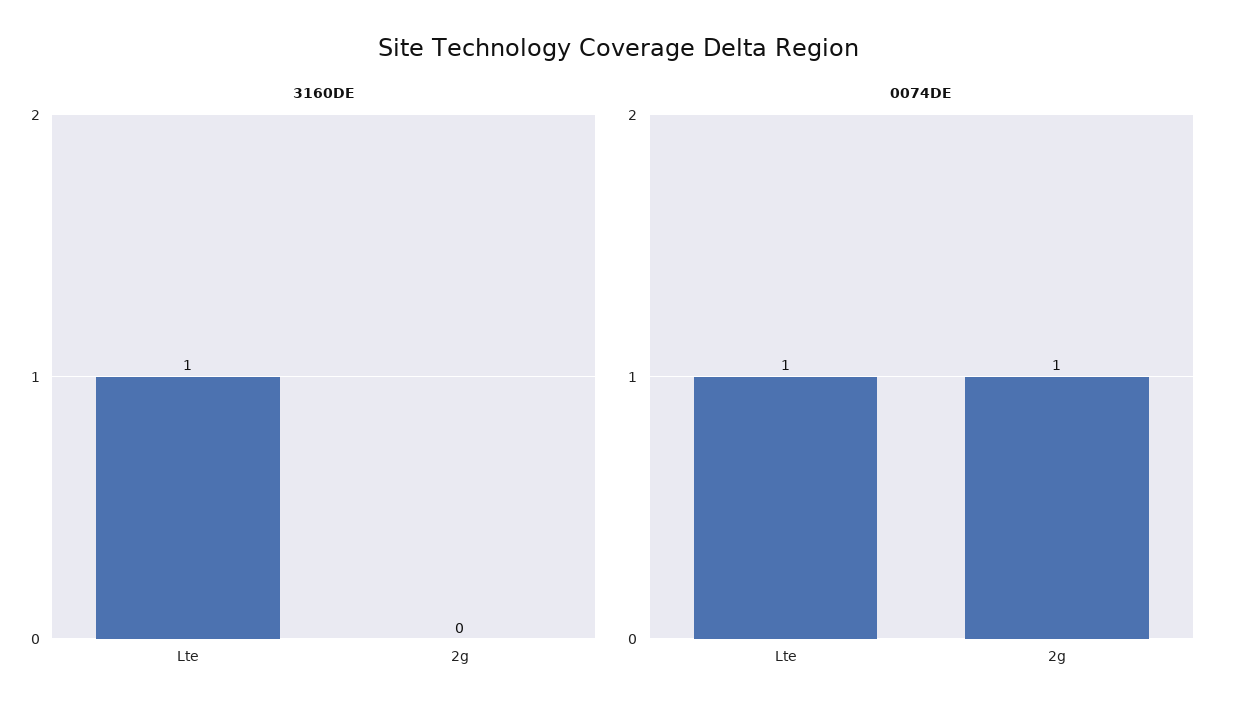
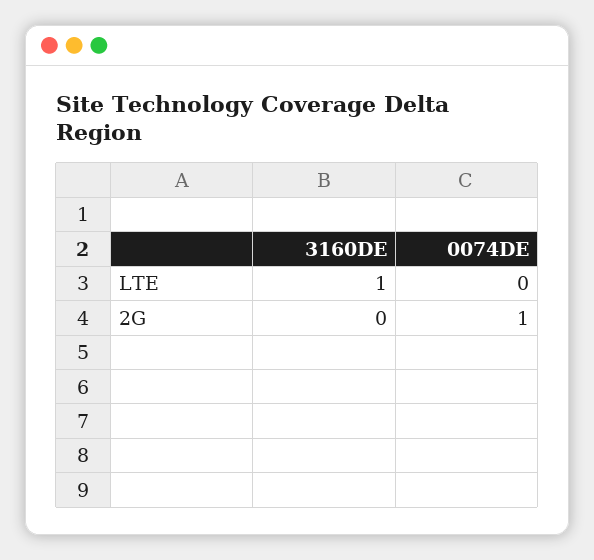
  {
    "3160DE": {
      "Lte": 1,
      "2g": 0
    },
    "0074DE": {
-     "Lte": 1,
+     "Lte": 0,
      "2g": 1
    }
  }

